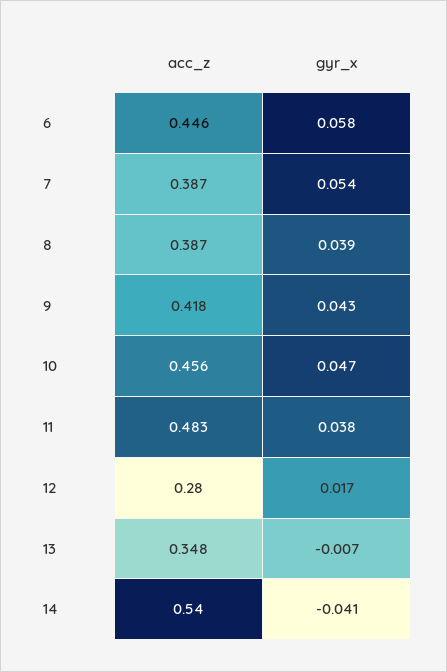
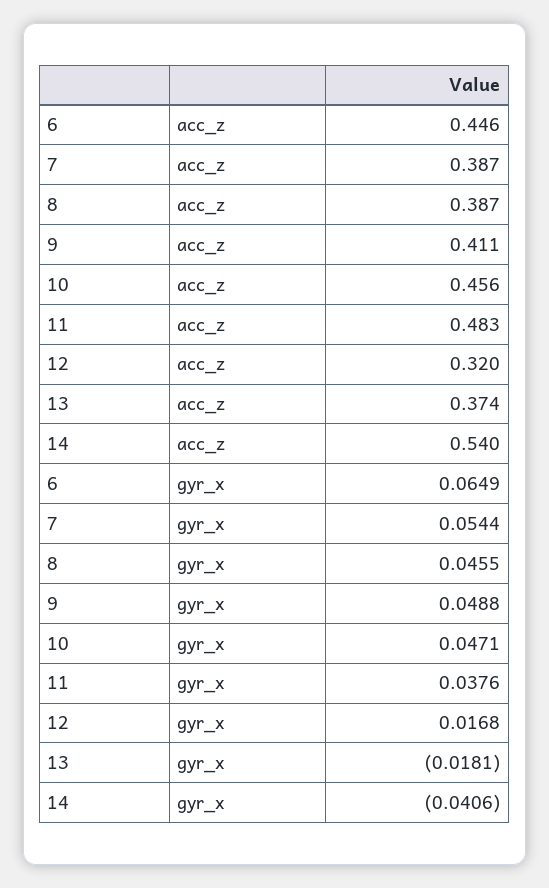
  {
    "acc_z": {
      "6": 0.446,
      "7": 0.387,
      "8": 0.387,
-     "9": 0.418,
+     "9": 0.411,
      "10": 0.456,
      "11": 0.483,
-     "12": 0.28,
+     "12": 0.32,
-     "13": 0.348,
+     "13": 0.374,
      "14": 0.54
    },
    "gyr_x": {
-     "6": 0.058,
+     "6": 0.0649,
      "7": 0.0544,
-     "8": 0.039,
+     "8": 0.0455,
-     "9": 0.043,
+     "9": 0.0488,
      "10": 0.0471,
      "11": 0.0376,
      "12": 0.0168,
-     "13": -0.007,
+     "13": -0.0181,
      "14": -0.0406
    }
  }

